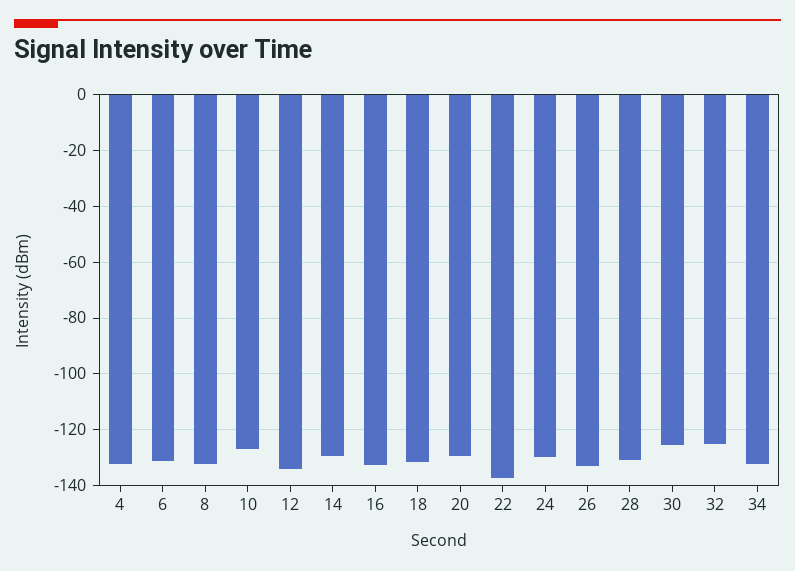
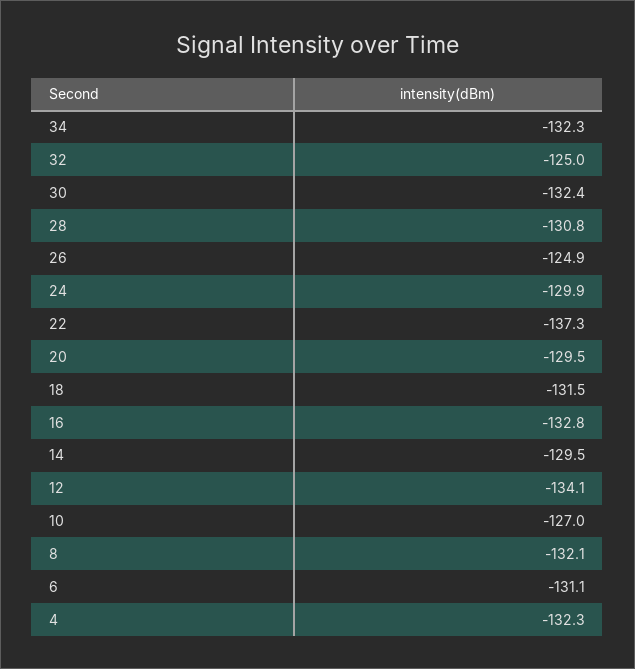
  {
    "4": -132.3,
    "6": -131.1,
    "8": -132.1,
    "10": -127,
    "12": -134.1,
    "14": -129.5,
    "16": -132.8,
    "18": -131.5,
    "20": -129.5,
    "22": -137.3,
    "24": -129.9,
-   "26": -132.5,
+   "26": -124.9,
    "28": -130.8,
-   "30": -125,
+   "30": -132.4,
    "32": -125,
    "34": -132.3
  }

